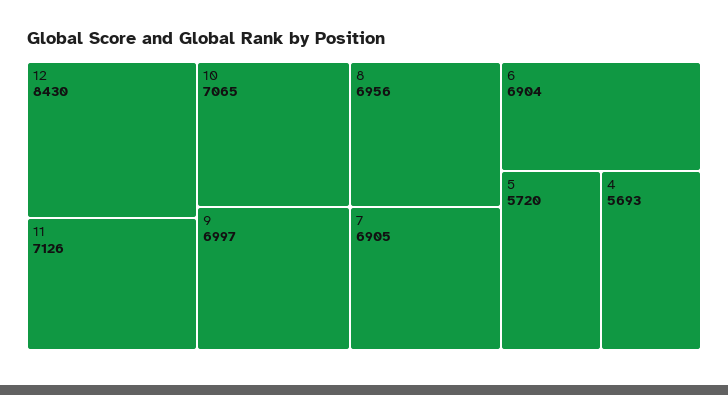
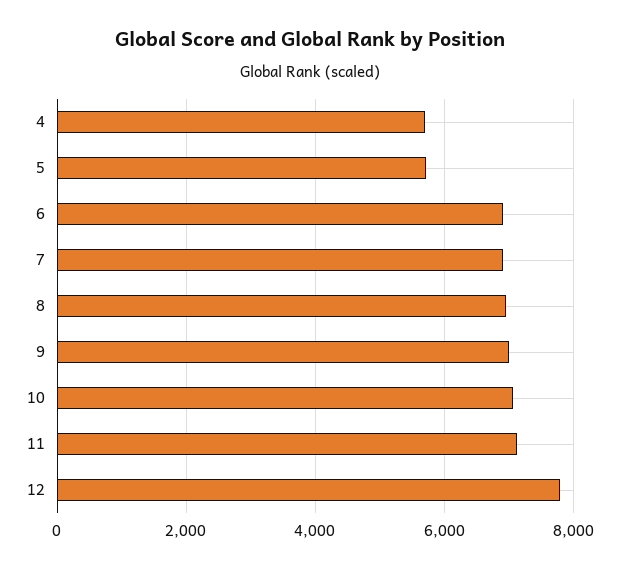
  {
-   "12": 8430,
+   "12": 7800,
    "11": 7126,
    "10": 7065,
    "9": 6997,
    "8": 6956,
    "7": 6905,
    "6": 6904,
    "5": 5720,
    "4": 5693
  }

